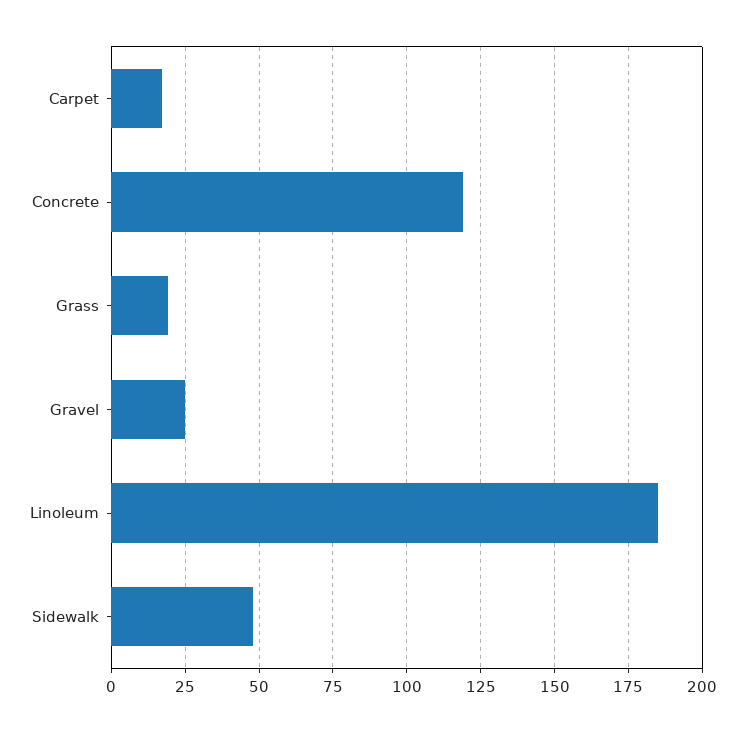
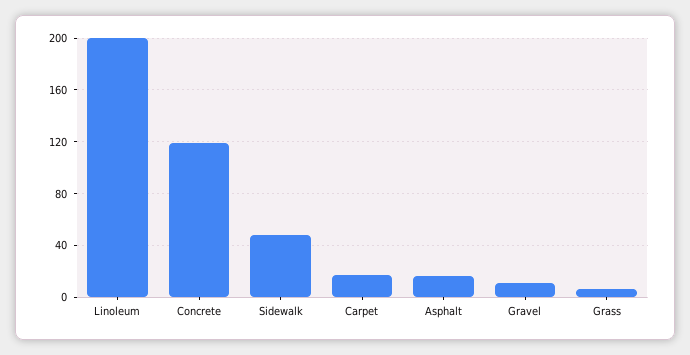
  {
    "Carpet": 15,
    "Concrete": 120,
-   "Grass": 20,
+   "Grass": 5,
-   "Gravel": 25,
+   "Gravel": 10,
-   "Linoleum": 185,
+   "Linoleum": 200,
-   "Sidewalk": 50
+   "Sidewalk": 50,
+   "Asphalt": 15
  }

